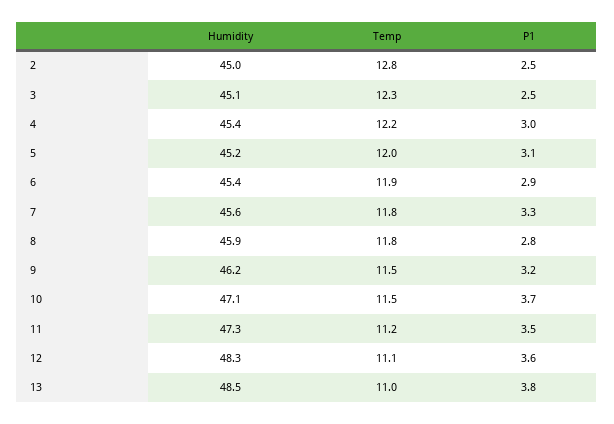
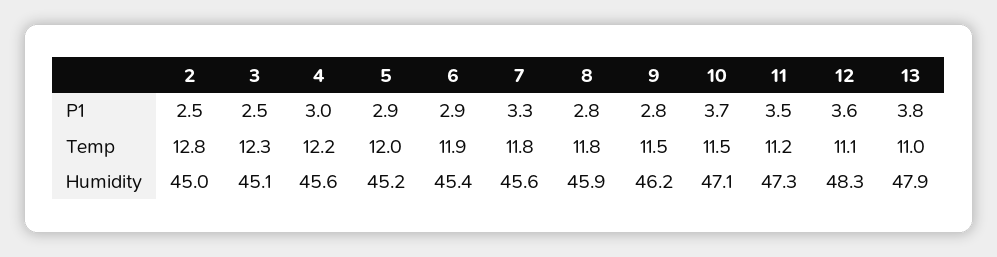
  {
    "Humidity": {
      "2": 45,
      "3": 45.1,
-     "4": 45.4,
+     "4": 45.6,
      "5": 45.2,
      "6": 45.4,
      "7": 45.6,
      "8": 45.9,
      "9": 46.2,
      "10": 47.1,
      "11": 47.3,
      "12": 48.3,
-     "13": 48.5
+     "13": 47.9
    },
    "Temp": {
      "2": 12.8,
      "3": 12.3,
      "4": 12.2,
      "5": 12,
      "6": 11.9,
      "7": 11.8,
      "8": 11.8,
      "9": 11.5,
      "10": 11.5,
      "11": 11.2,
      "12": 11.1,
      "13": 11
    },
    "P1": {
      "2": 2.5,
      "3": 2.5,
      "4": 3,
-     "5": 3.1,
+     "5": 2.9,
      "6": 2.9,
      "7": 3.3,
      "8": 2.8,
-     "9": 3.2,
+     "9": 2.8,
      "10": 3.7,
      "11": 3.5,
      "12": 3.6,
      "13": 3.8
    }
  }

